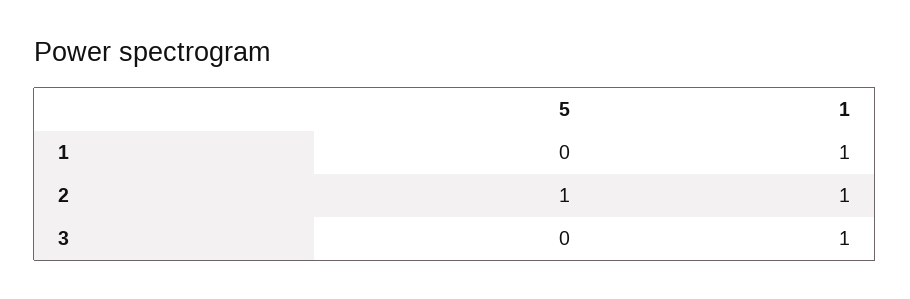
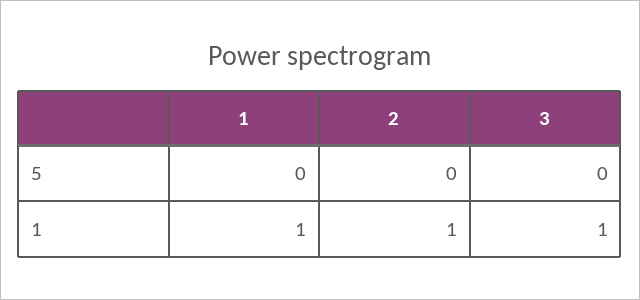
  {
    "5": {
      "1": 0,
-     "2": 1,
+     "2": 0,
      "3": 0
    },
    "1": {
      "1": 1,
      "2": 1,
      "3": 1
    }
  }

